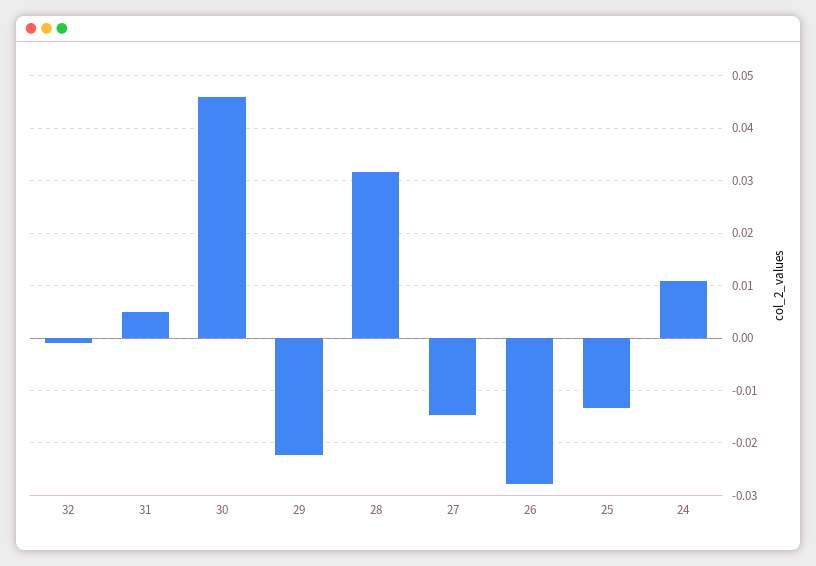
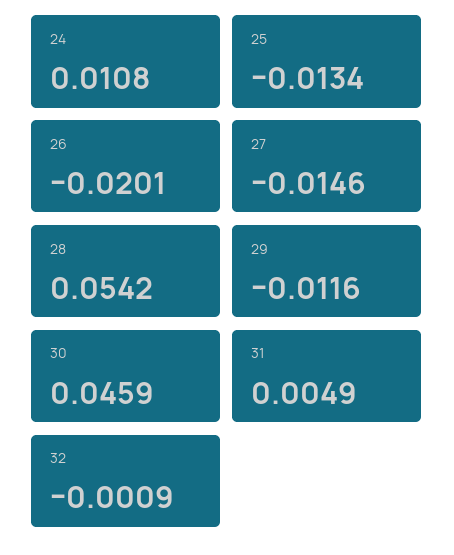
  {
    "32": -0.0009,
    "31": 0.0049,
    "30": 0.0459,
-   "29": -0.022,
+   "29": -0.0116,
-   "28": 0.032,
+   "28": 0.0542,
    "27": -0.0146,
-   "26": -0.028,
+   "26": -0.0201,
    "25": -0.0134,
    "24": 0.0108
  }

